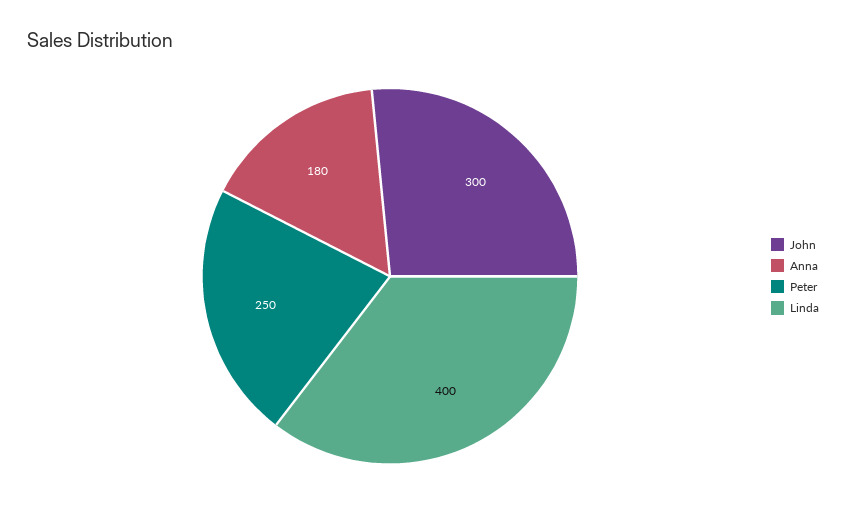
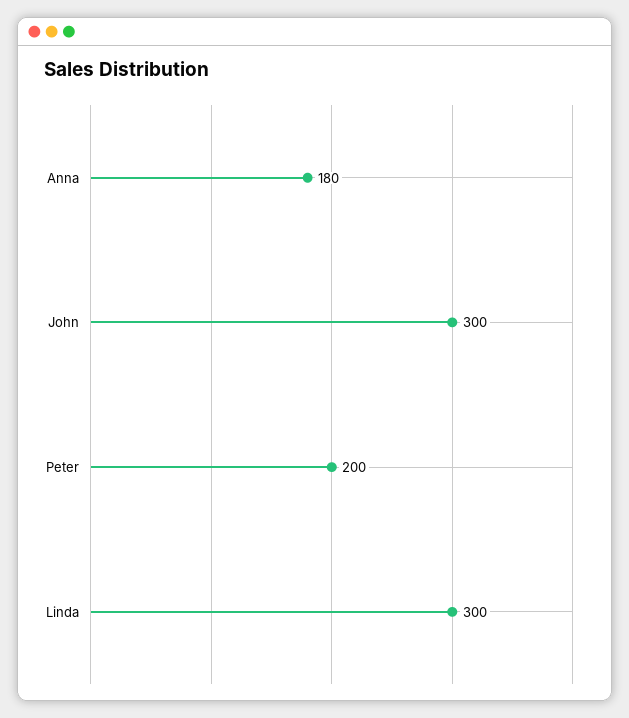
  {
    "John": 300,
    "Anna": 180,
-   "Peter": 250,
+   "Peter": 200,
-   "Linda": 400
+   "Linda": 300
  }

